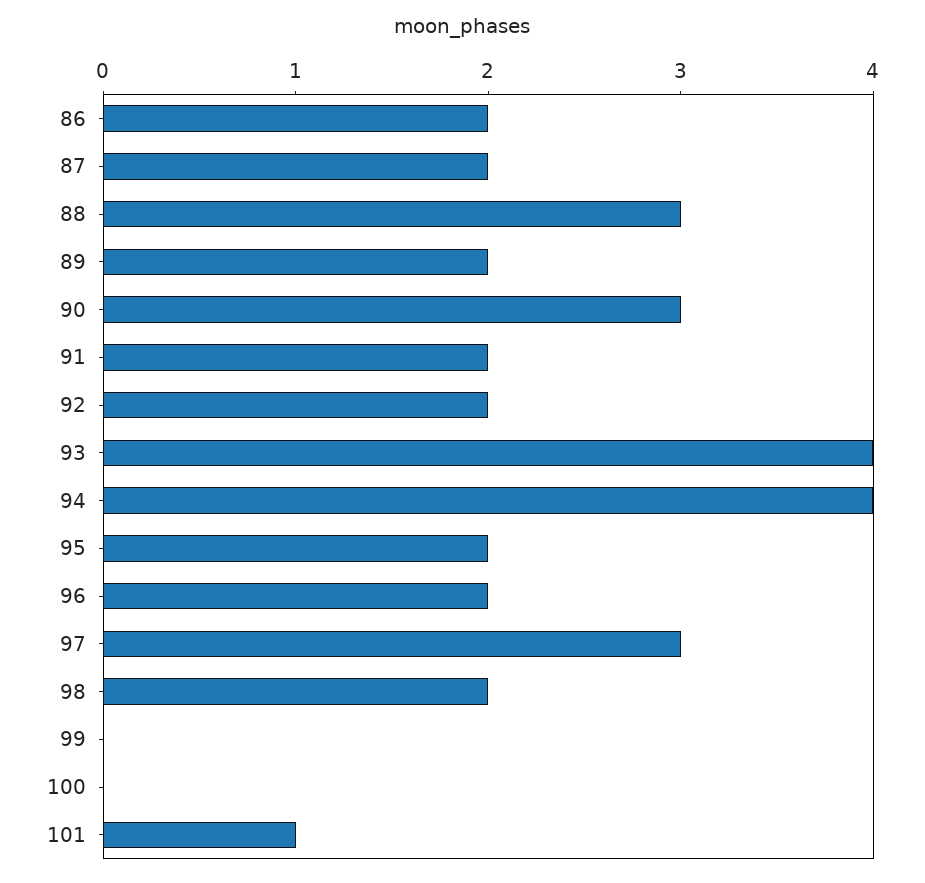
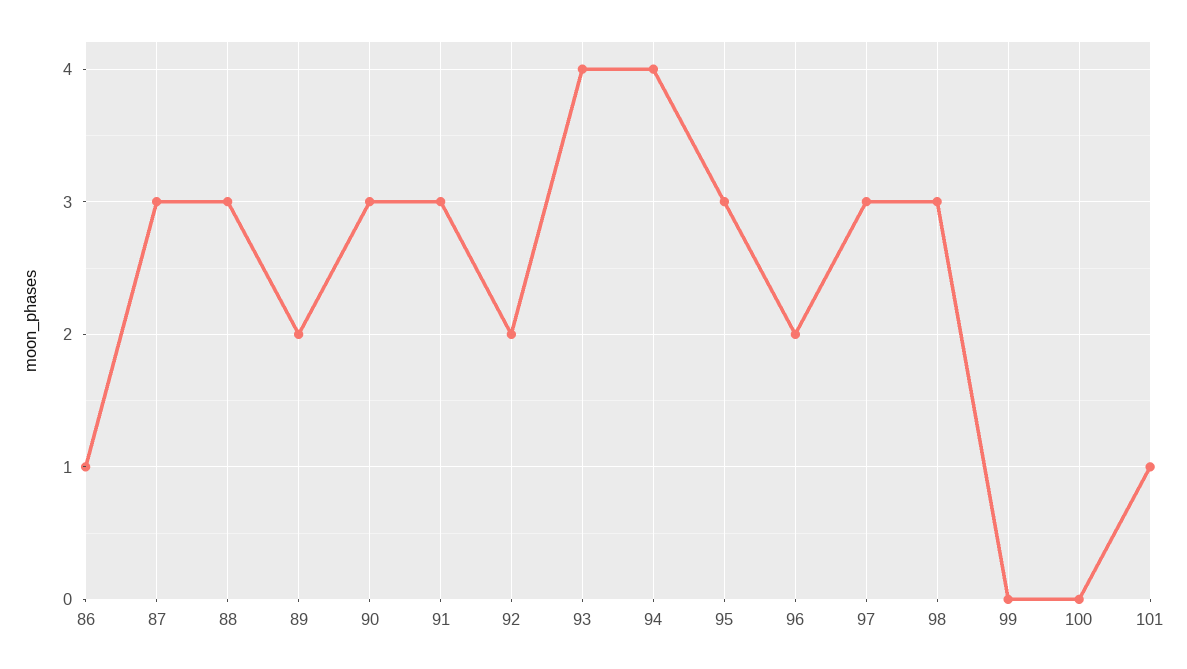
  {
-   "86": 2,
+   "86": 1,
-   "87": 2,
+   "87": 3,
    "88": 3,
    "89": 2,
    "90": 3,
-   "91": 2,
+   "91": 3,
    "92": 2,
    "93": 4,
    "94": 4,
-   "95": 2,
+   "95": 3,
    "96": 2,
    "97": 3,
-   "98": 2,
+   "98": 3,
    "99": 0,
    "100": 0,
    "101": 1
  }

